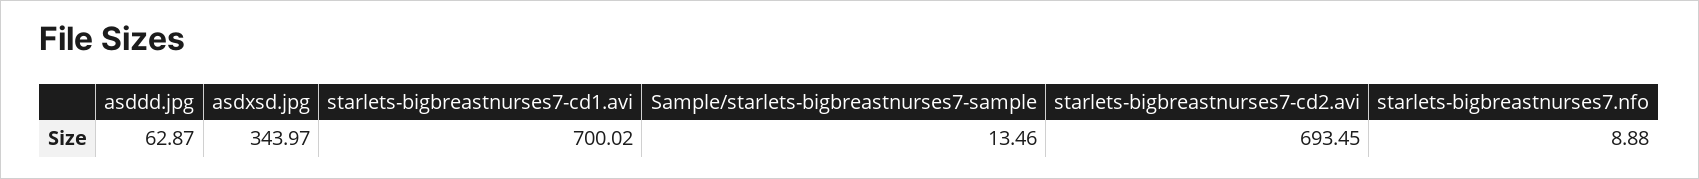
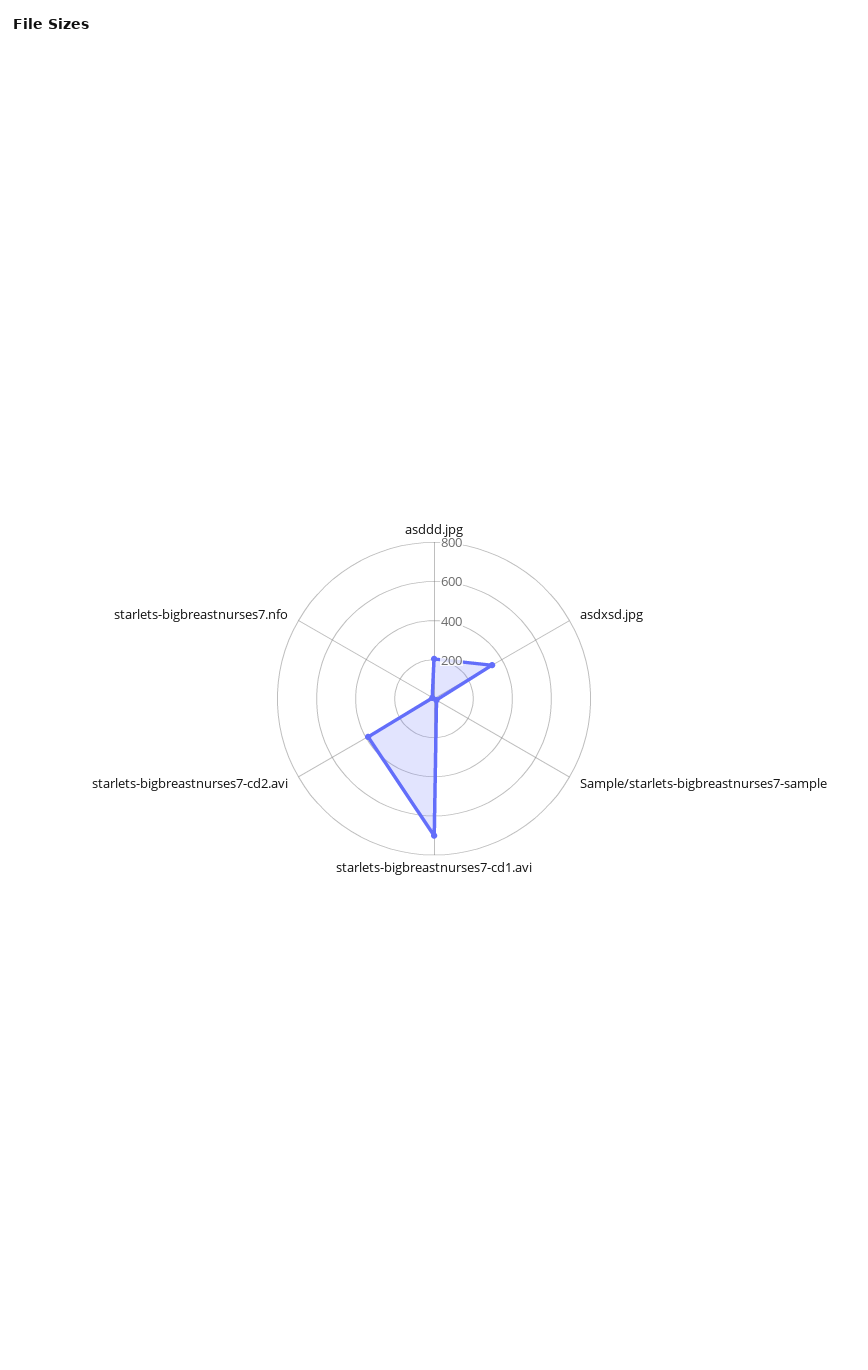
  {
-   "asddd.jpg": 62.87,
+   "asddd.jpg": 200,
    "asdxsd.jpg": 343.97,
    "starlets-bigbreastnurses7-cd1.avi": 700.02,
    "Sample/starlets-bigbreastnurses7-sample": 13.46,
-   "starlets-bigbreastnurses7-cd2.avi": 693.45,
+   "starlets-bigbreastnurses7-cd2.avi": 400,
    "starlets-bigbreastnurses7.nfo": 8.88
  }

